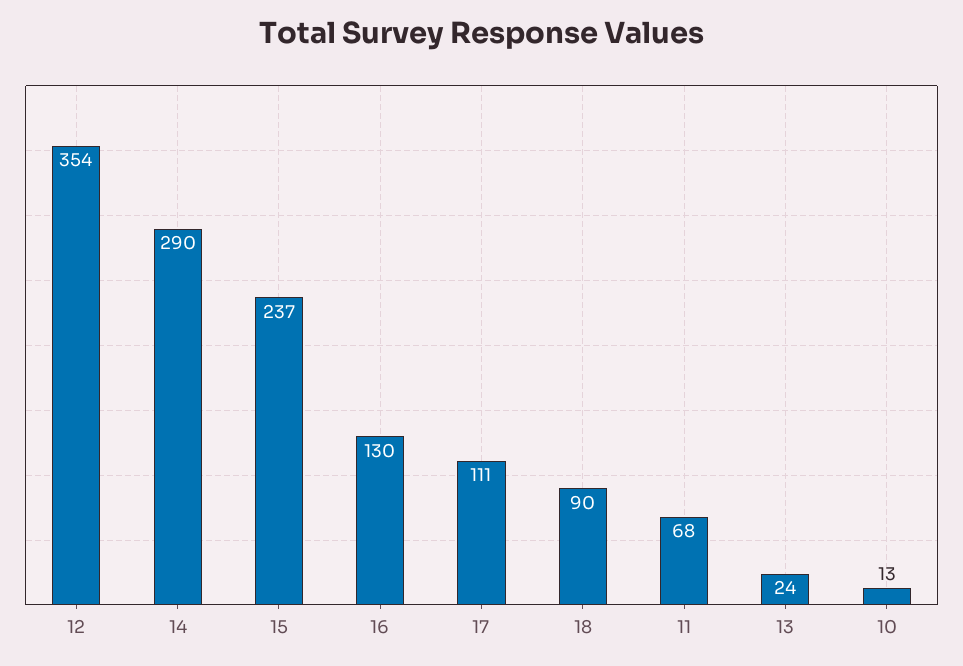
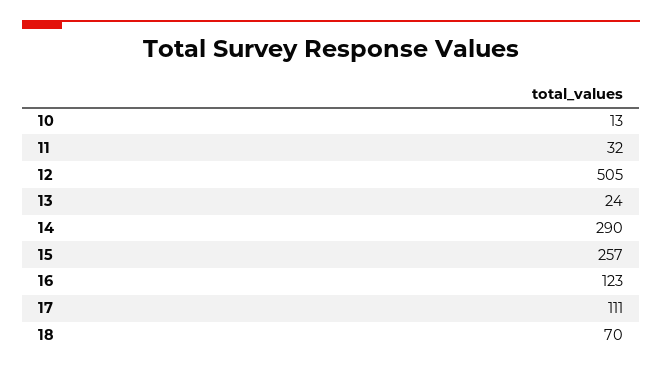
  {
-   "12": 354,
+   "12": 505,
    "14": 290,
-   "15": 237,
+   "15": 257,
-   "16": 130,
+   "16": 123,
    "17": 111,
-   "18": 90,
+   "18": 70,
-   "11": 68,
+   "11": 32,
    "13": 24,
    "10": 13
  }

